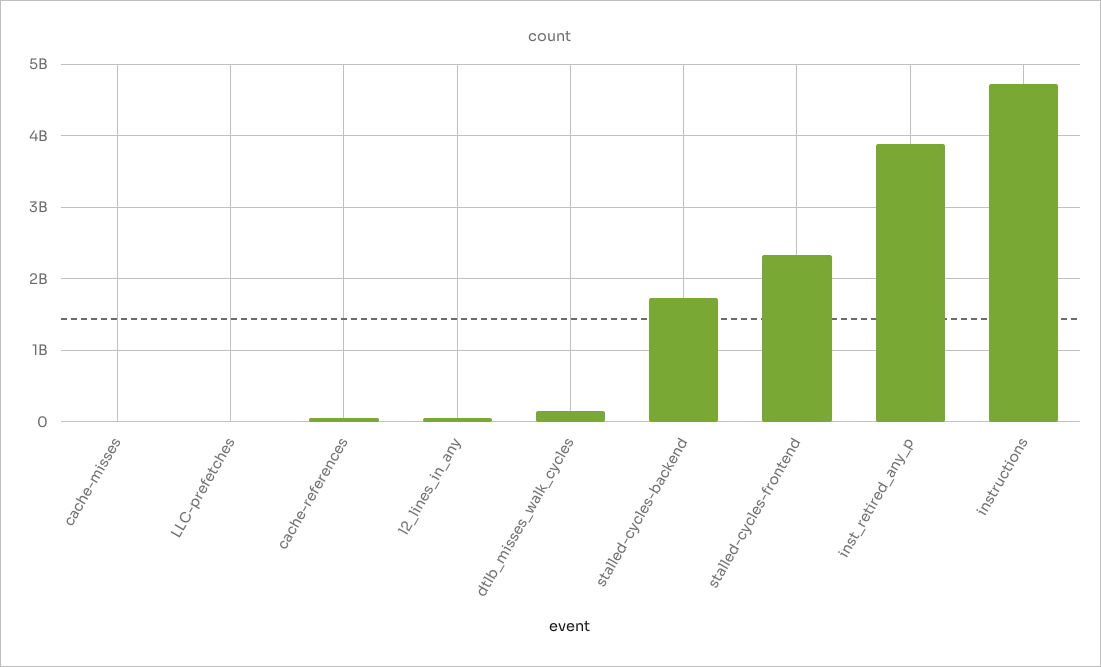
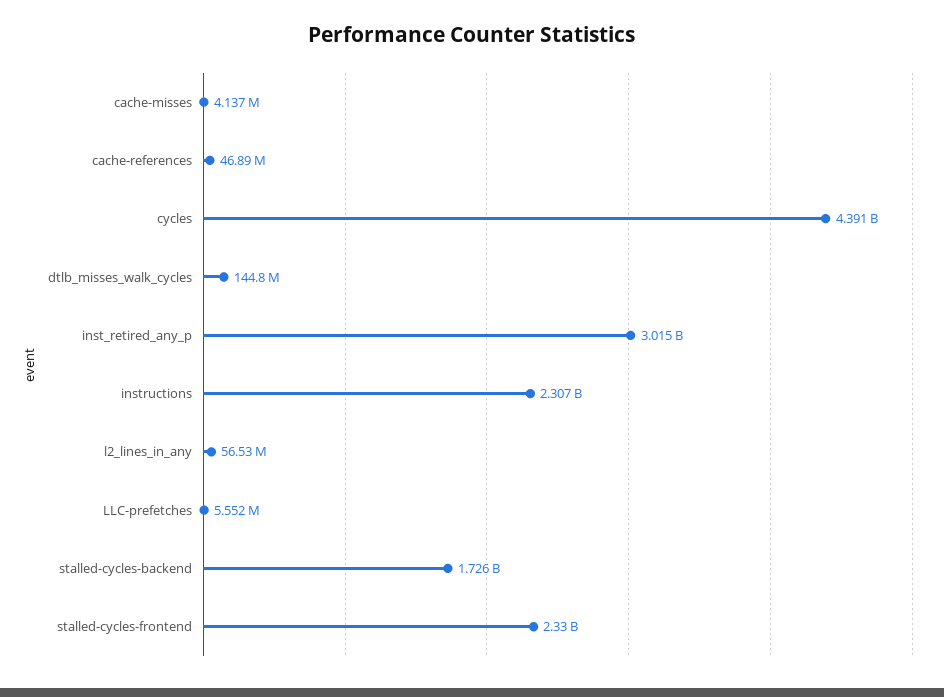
  {
    "cache-misses": 4137000,
    "LLC-prefetches": 5552000,
    "cache-references": 46890000,
    "l2_lines_in_any": 56530000,
    "dtlb_misses_walk_cycles": 144800000,
    "stalled-cycles-backend": 1726000000,
    "stalled-cycles-frontend": 2330000000,
-   "inst_retired_any_p": 3900000000,
+   "inst_retired_any_p": 3015000000,
-   "instructions": 4700000000
+   "instructions": 2307000000,
+   "cycles": 4391000000
  }

